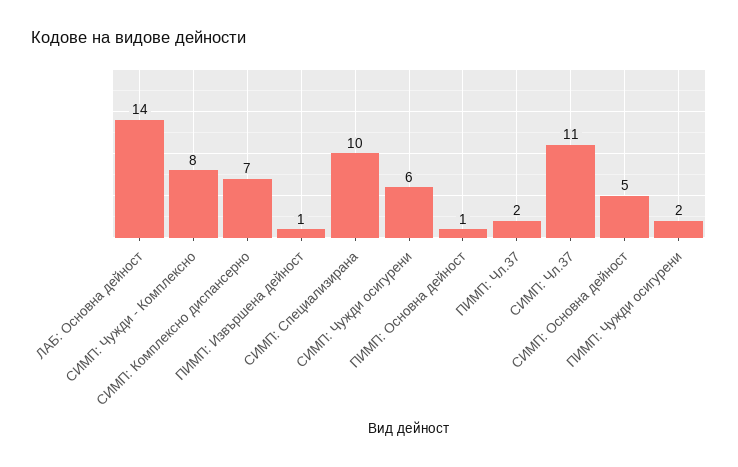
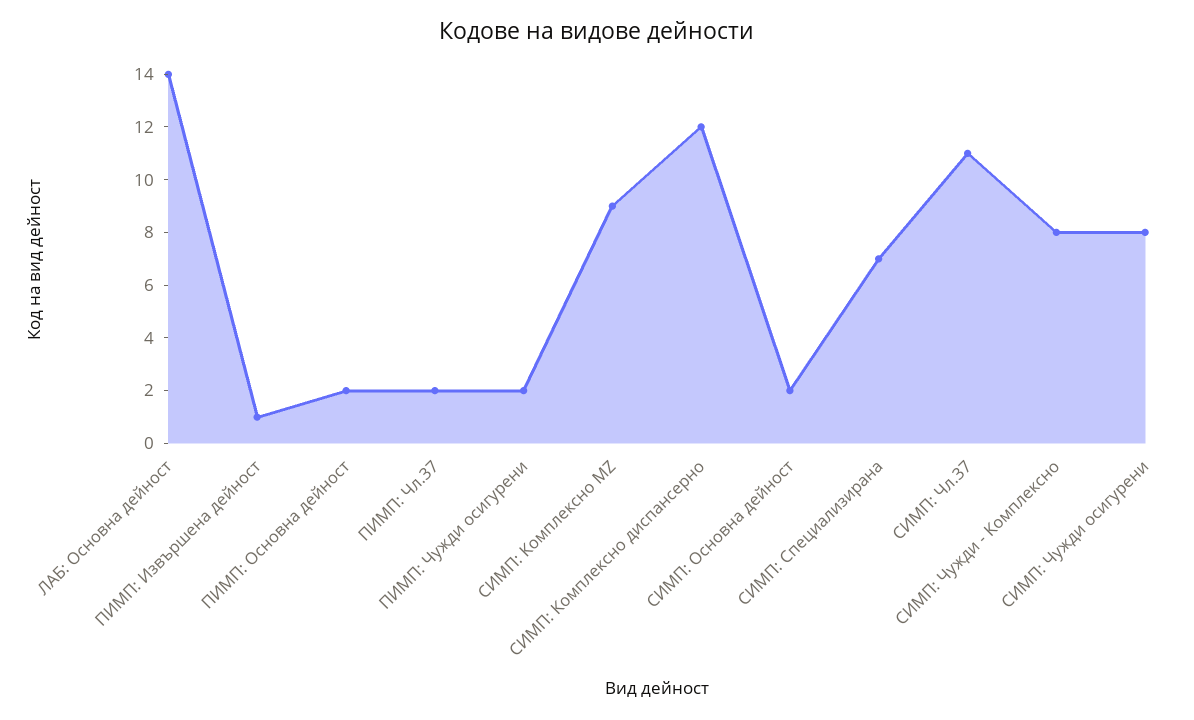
  {
    "ЛАБ: Основна дейност": 14,
    "СИМП: Чужди - Комплексно": 8,
-   "СИМП: Комплексно диспансерно": 7,
+   "СИМП: Комплексно диспансерно": 12,
    "ПИМП: Извършена дейност": 1,
-   "СИМП: Специализирана": 10,
+   "СИМП: Специализирана": 7,
-   "СИМП: Чужди осигурени": 6,
+   "СИМП: Чужди осигурени": 8,
-   "ПИМП: Основна дейност": 1,
+   "ПИМП: Основна дейност": 2,
    "ПИМП: Чл.37": 2,
    "СИМП: Чл.37": 11,
-   "СИМП: Основна дейност": 5,
+   "СИМП: Основна дейност": 2,
-   "ПИМП: Чужди осигурени": 2
+   "ПИМП: Чужди осигурени": 2,
+   "СИМП: Комплексно MZ": 9
  }

